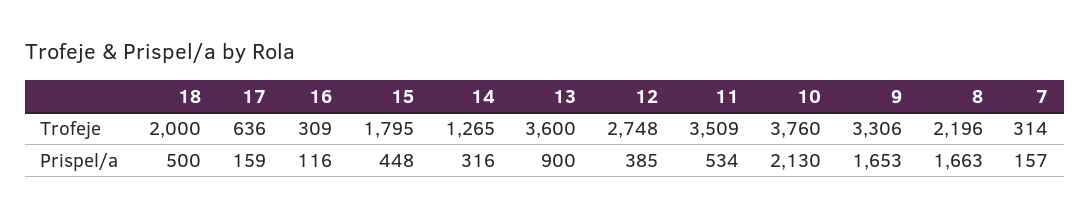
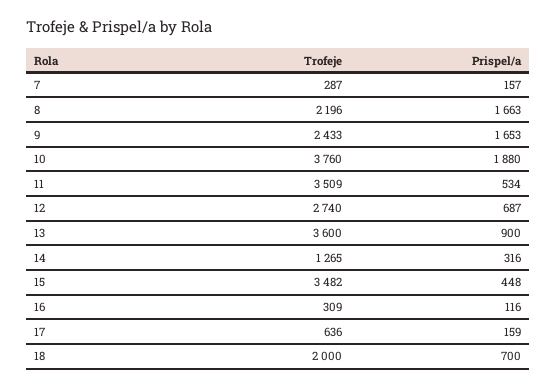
  {
    "18": {
      "Trofeje": 2000,
-     "Prispel/a": 500
+     "Prispel/a": 700
    },
    "17": {
      "Trofeje": 636,
      "Prispel/a": 159
    },
    "16": {
      "Trofeje": 309,
      "Prispel/a": 116
    },
    "15": {
-     "Trofeje": 1795,
+     "Trofeje": 3482,
      "Prispel/a": 448
    },
    "14": {
      "Trofeje": 1265,
      "Prispel/a": 316
    },
    "13": {
      "Trofeje": 3600,
      "Prispel/a": 900
    },
    "12": {
-     "Trofeje": 2748,
+     "Trofeje": 2740,
-     "Prispel/a": 385
+     "Prispel/a": 687
    },
    "11": {
      "Trofeje": 3509,
      "Prispel/a": 534
    },
    "10": {
      "Trofeje": 3760,
-     "Prispel/a": 2130
+     "Prispel/a": 1880
    },
    "9": {
-     "Trofeje": 3306,
+     "Trofeje": 2433,
      "Prispel/a": 1653
    },
    "8": {
      "Trofeje": 2196,
      "Prispel/a": 1663
    },
    "7": {
-     "Trofeje": 314,
+     "Trofeje": 287,
      "Prispel/a": 157
    }
  }

